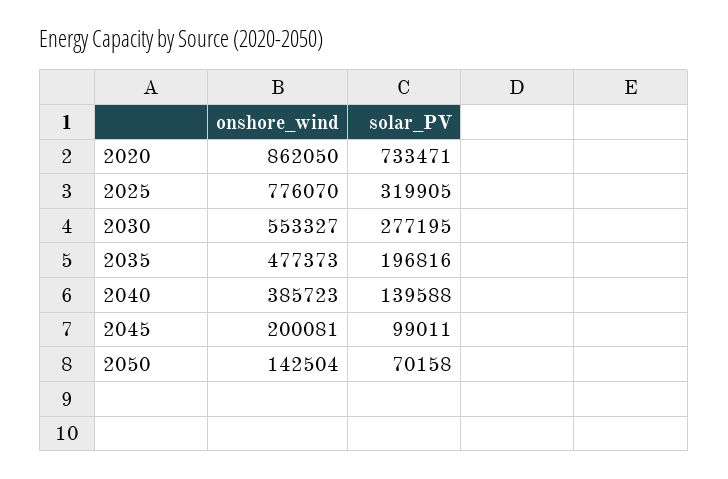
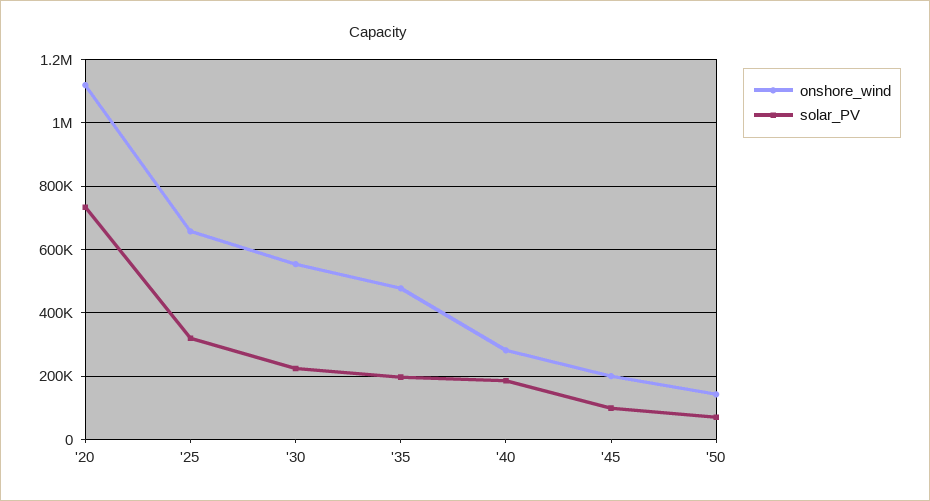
  {
    "onshore_wind": {
-     "2020": 862050,
+     "2020": 1120000,
-     "2025": 776070,
+     "2025": 660000,
      "2030": 553327,
      "2035": 477373,
-     "2040": 385723,
+     "2040": 280000,
      "2045": 200081,
      "2050": 142504
    },
    "solar_PV": {
      "2020": 733471,
      "2025": 319905,
-     "2030": 277195,
+     "2030": 220000,
      "2035": 196816,
-     "2040": 139588,
+     "2040": 180000,
      "2045": 99011,
      "2050": 70158
    }
  }

